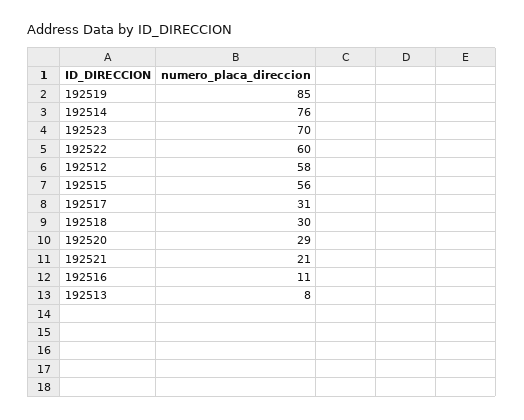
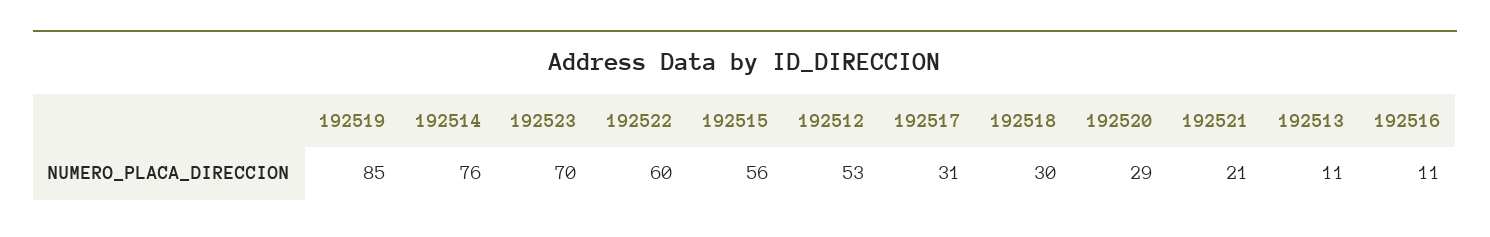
  {
    "192519": 85,
    "192514": 76,
    "192523": 70,
    "192522": 60,
-   "192512": 58,
+   "192512": 53,
    "192515": 56,
    "192517": 31,
    "192518": 30,
    "192520": 29,
    "192521": 21,
    "192516": 11,
-   "192513": 8
+   "192513": 11
  }

